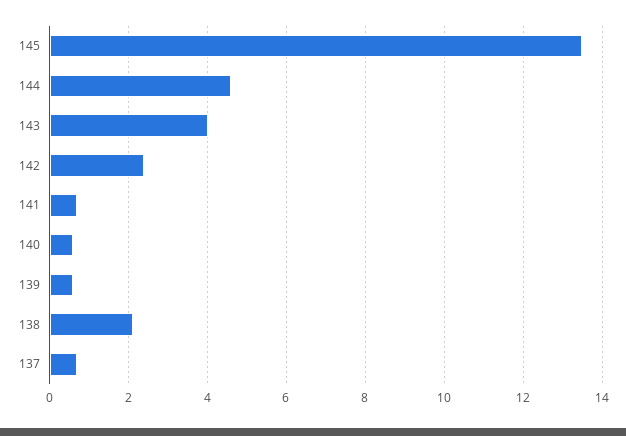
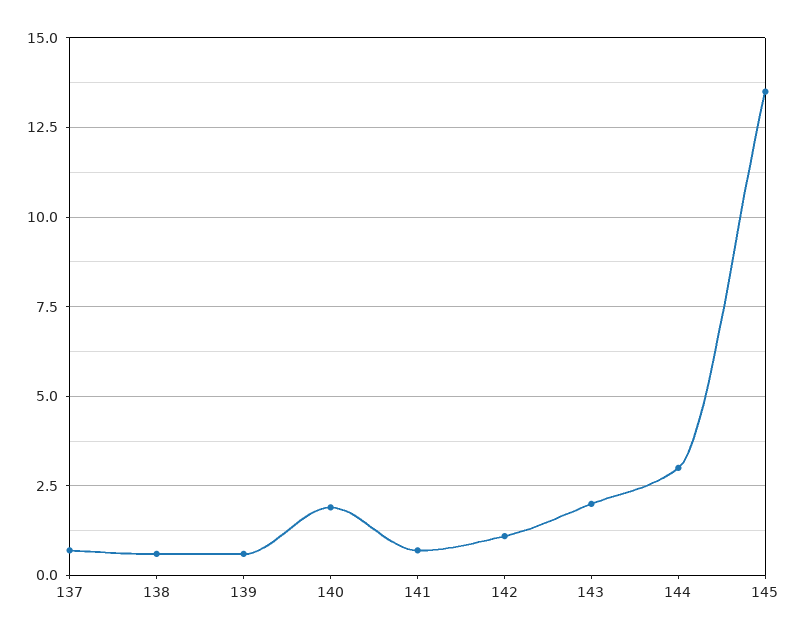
  {
    "145": 13.5,
-   "144": 4.5,
+   "144": 3,
-   "143": 4,
+   "143": 2,
-   "142": 2.5,
+   "142": 1,
    "141": 0.5,
-   "140": 0.5,
+   "140": 2,
    "139": 0.5,
-   "138": 2,
+   "138": 0.5,
    "137": 0.5
  }

